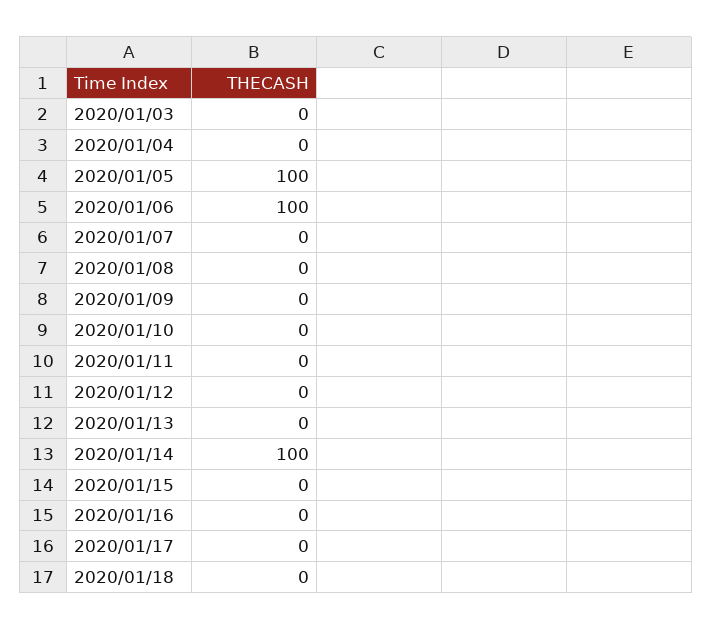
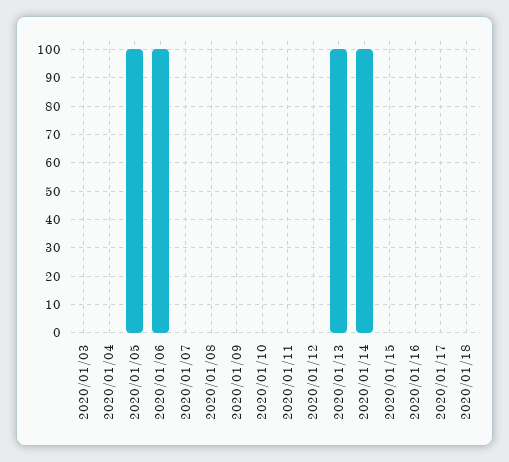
  {
    "2020/01/03": 0,
    "2020/01/04": 0,
    "2020/01/05": 100,
    "2020/01/06": 100,
    "2020/01/07": 0,
    "2020/01/08": 0,
    "2020/01/09": 0,
    "2020/01/10": 0,
    "2020/01/11": 0,
    "2020/01/12": 0,
-   "2020/01/13": 0,
+   "2020/01/13": 100,
    "2020/01/14": 100,
    "2020/01/15": 0,
    "2020/01/16": 0,
    "2020/01/17": 0,
    "2020/01/18": 0
  }

